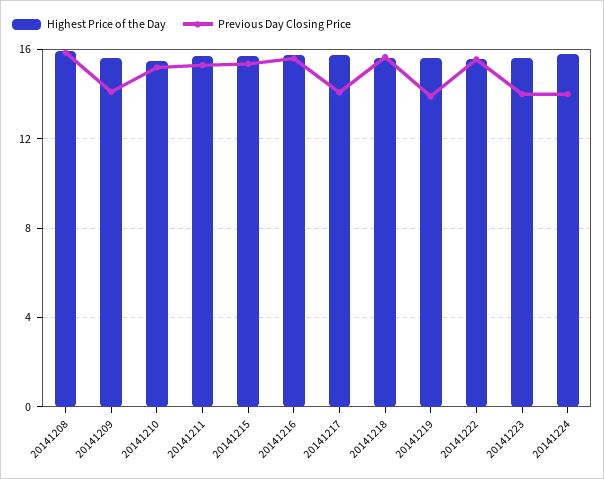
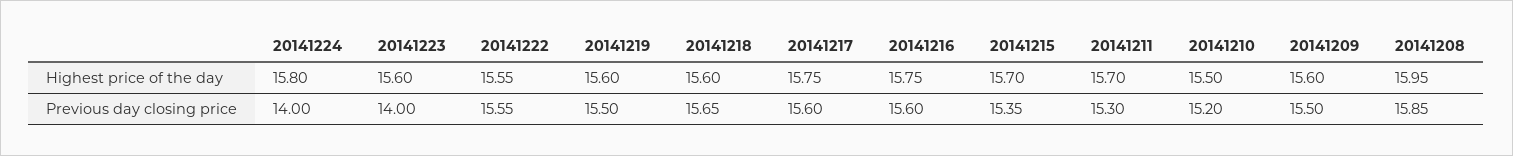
  {
    "Highest Price of the Day": {
      "20141208": 15.95,
      "20141209": 15.6,
      "20141210": 15.5,
      "20141211": 15.7,
      "20141215": 15.7,
      "20141216": 15.75,
      "20141217": 15.75,
      "20141218": 15.6,
      "20141219": 15.6,
      "20141222": 15.55,
      "20141223": 15.6,
      "20141224": 15.8
    },
    "Previous Day Closing Price": {
      "20141208": 15.85,
-     "20141209": 14,
+     "20141209": 15.5,
      "20141210": 15.2,
      "20141211": 15.3,
      "20141215": 15.35,
      "20141216": 15.6,
-     "20141217": 14,
+     "20141217": 15.6,
      "20141218": 15.65,
-     "20141219": 14,
+     "20141219": 15.5,
      "20141222": 15.55,
      "20141223": 14,
      "20141224": 14
    }
  }

